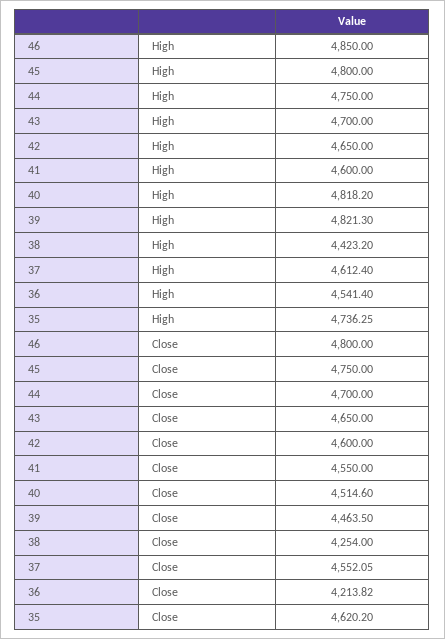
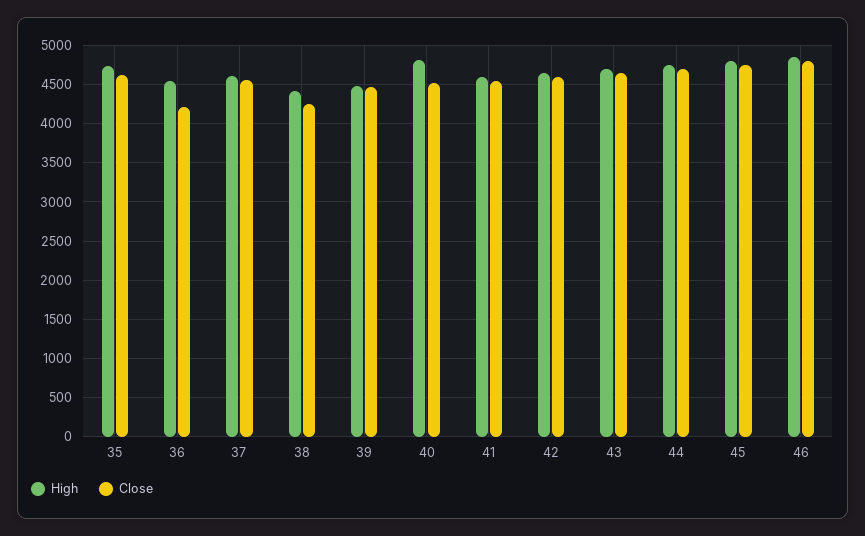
  {
    "High": {
      "46": 4850,
      "45": 4800,
      "44": 4750,
      "43": 4700,
      "42": 4650,
      "41": 4600,
      "40": 4818.2,
-     "39": 4821.3,
+     "39": 4500,
      "38": 4423.2,
      "37": 4612.4,
      "36": 4541.4,
      "35": 4736.25
    },
    "Close": {
      "46": 4800,
      "45": 4750,
      "44": 4700,
      "43": 4650,
      "42": 4600,
      "41": 4550,
      "40": 4514.6,
      "39": 4463.5,
      "38": 4254,
      "37": 4552.05,
      "36": 4213.82,
      "35": 4620.2
    }
  }

